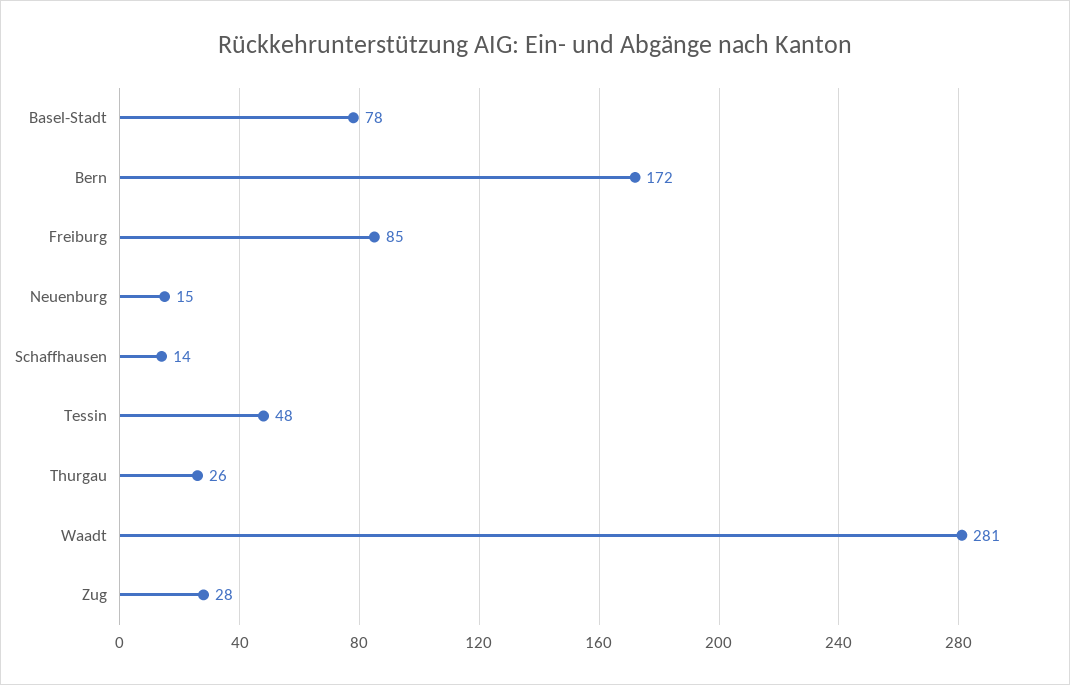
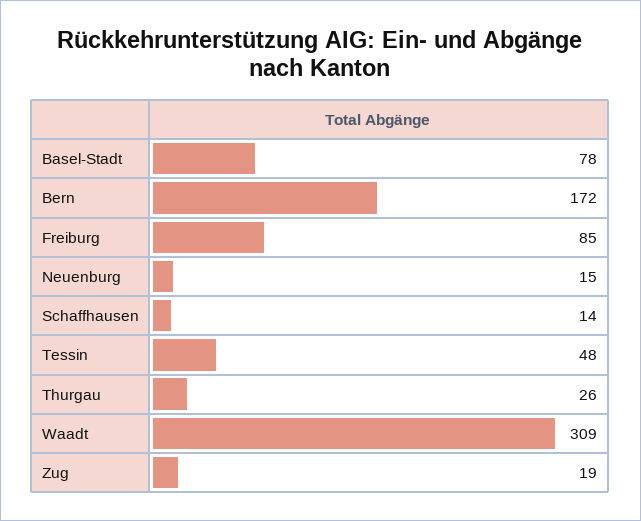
  {
    "Basel-Stadt": 78,
    "Bern": 172,
    "Freiburg": 85,
    "Neuenburg": 15,
    "Schaffhausen": 14,
    "Tessin": 48,
    "Thurgau": 26,
-   "Waadt": 281,
+   "Waadt": 309,
-   "Zug": 28
+   "Zug": 19
  }

